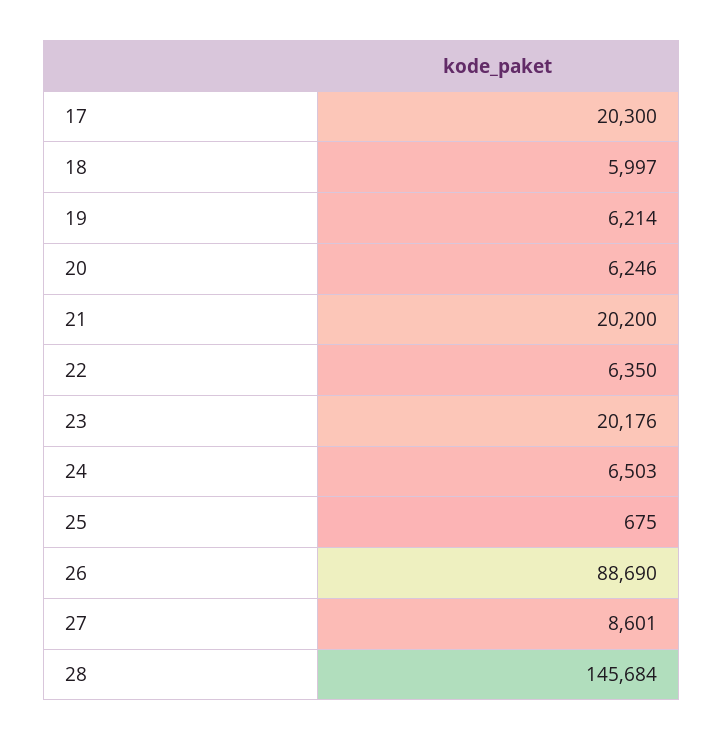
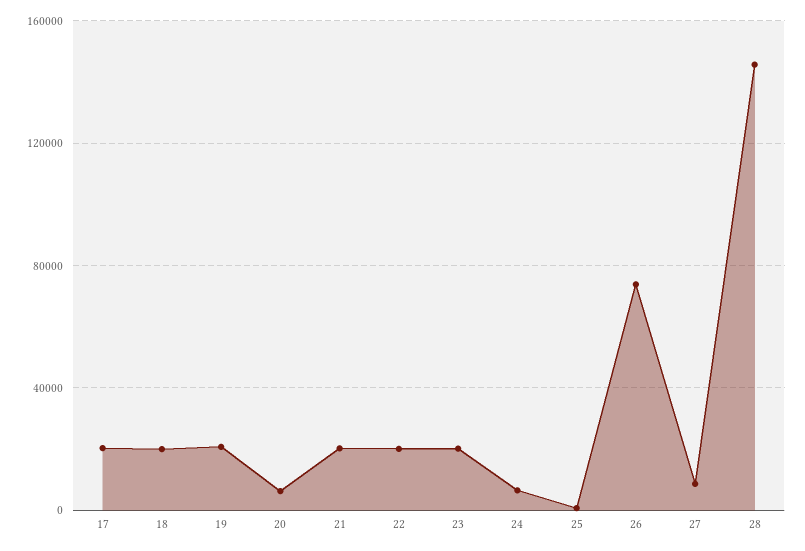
  {
    "17": 20300,
-   "18": 5997,
+   "18": 20000,
-   "19": 6214,
+   "19": 20000,
    "20": 6246,
    "21": 20200,
-   "22": 6350,
+   "22": 20000,
    "23": 20176,
    "24": 6503,
    "25": 675,
-   "26": 88690,
+   "26": 75000,
    "27": 8601,
    "28": 145684
  }

